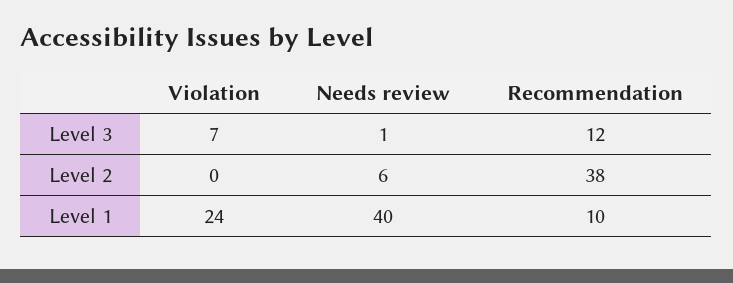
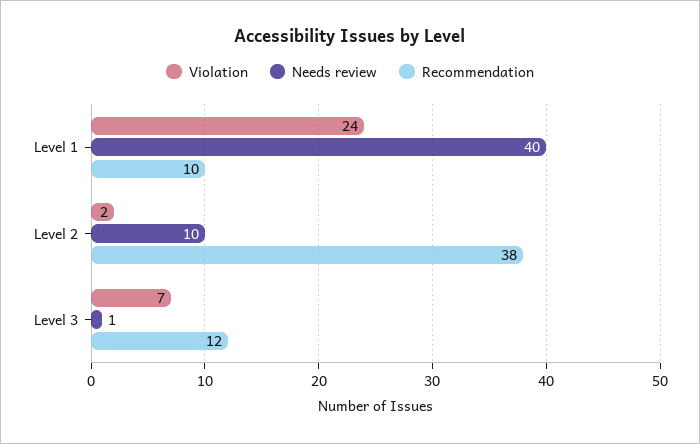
  {
    "Violation": {
      "Level 3": 7,
-     "Level 2": 0,
+     "Level 2": 2,
      "Level 1": 24
    },
    "Needs review": {
      "Level 3": 1,
-     "Level 2": 6,
+     "Level 2": 10,
      "Level 1": 40
    },
    "Recommendation": {
      "Level 3": 12,
      "Level 2": 38,
      "Level 1": 10
    }
  }

